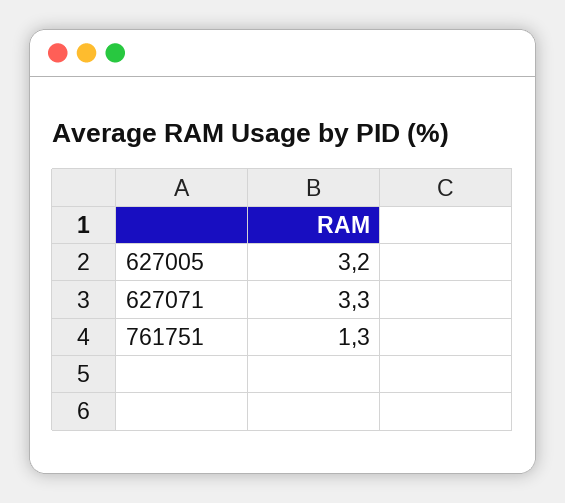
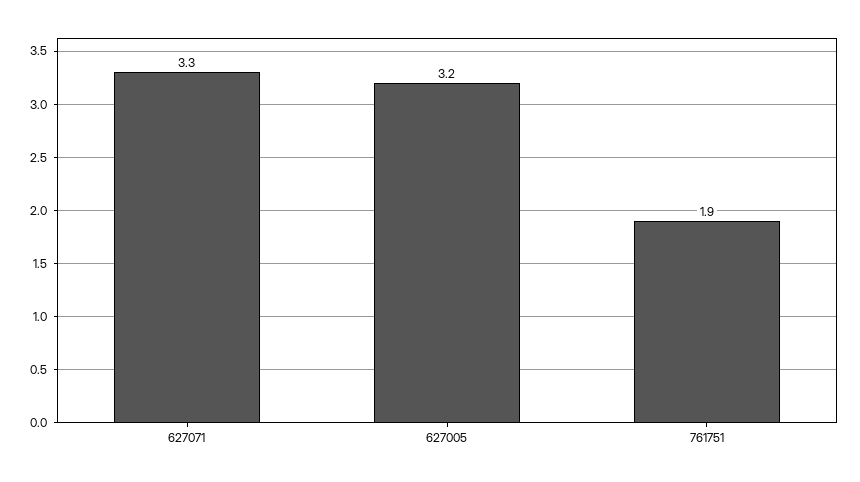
  {
    "627005": 3.2,
    "627071": 3.3,
-   "761751": 1.3
+   "761751": 1.9
  }

